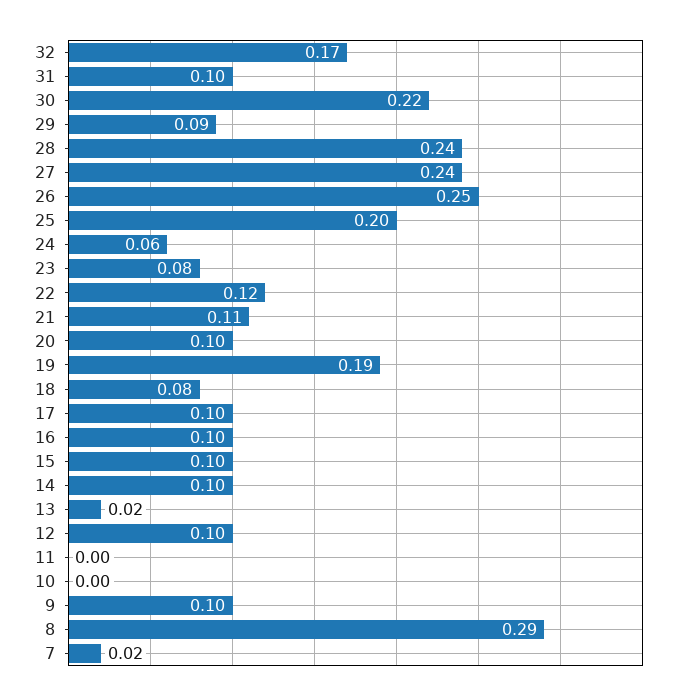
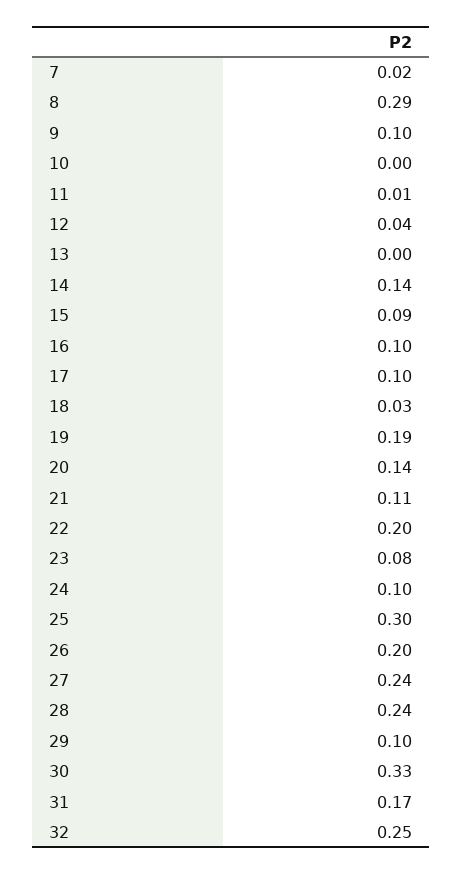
  {
-   "32": 0.17,
+   "32": 0.25,
-   "31": 0.1,
+   "31": 0.17,
-   "30": 0.22,
+   "30": 0.33,
-   "29": 0.09,
+   "29": 0.1,
    "28": 0.24,
    "27": 0.24,
-   "26": 0.25,
+   "26": 0.2,
-   "25": 0.2,
+   "25": 0.3,
-   "24": 0.06,
+   "24": 0.1,
    "23": 0.08,
-   "22": 0.12,
+   "22": 0.2,
    "21": 0.11,
-   "20": 0.1,
+   "20": 0.14,
    "19": 0.19,
-   "18": 0.08,
+   "18": 0.03,
    "17": 0.1,
    "16": 0.1,
-   "15": 0.1,
+   "15": 0.09,
-   "14": 0.1,
+   "14": 0.14,
-   "13": 0.02,
+   "13": 0,
-   "12": 0.1,
+   "12": 0.04,
-   "11": 0,
+   "11": 0.01,
    "10": 0,
    "9": 0.1,
    "8": 0.29,
    "7": 0.02
  }

